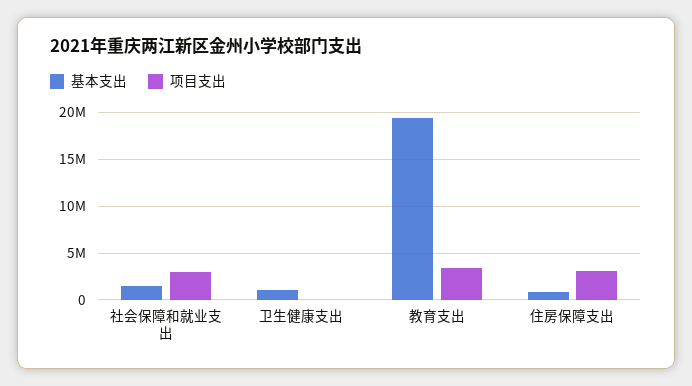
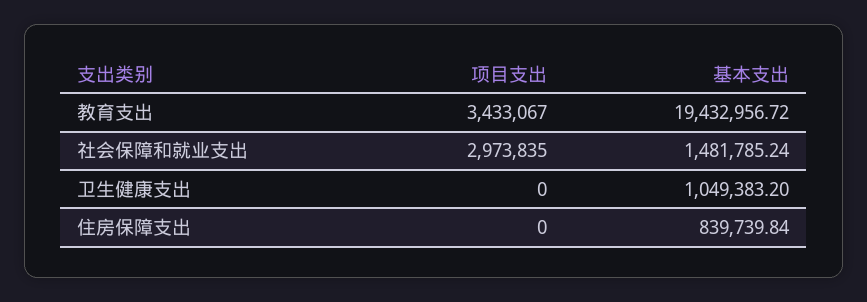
  {
    "基本支出": {
      "社会保障和就业支出": 1481785.24,
      "卫生健康支出": 1049383.2,
      "教育支出": 19432956.72,
      "住房保障支出": 839739.84
    },
    "项目支出": {
      "社会保障和就业支出": 2973835,
      "卫生健康支出": 0,
      "教育支出": 3433067,
-     "住房保障支出": 3000000
+     "住房保障支出": 0
    }
  }

